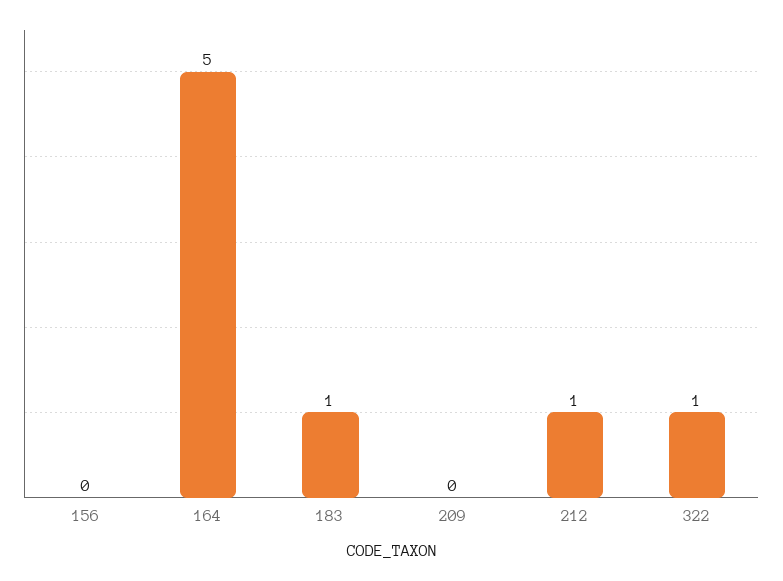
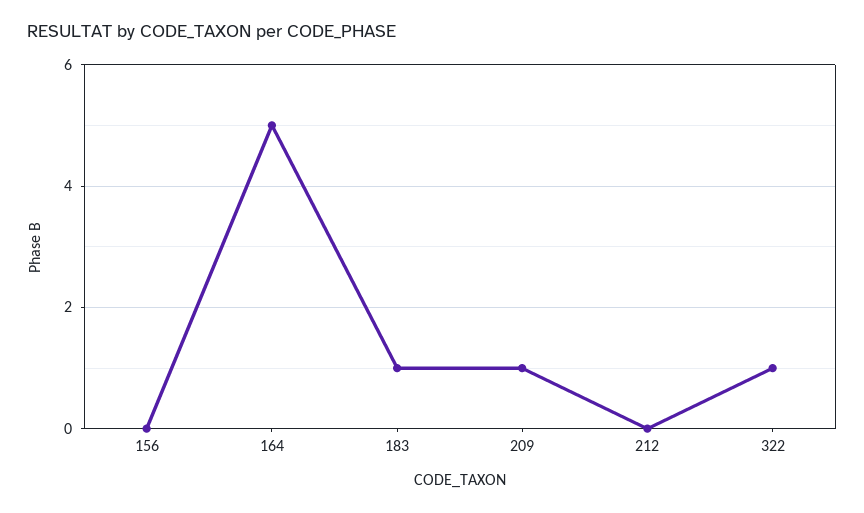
  {
    "156": 0,
    "164": 5,
    "183": 1,
-   "209": 0,
+   "209": 1,
-   "212": 1,
+   "212": 0,
    "322": 1
  }

